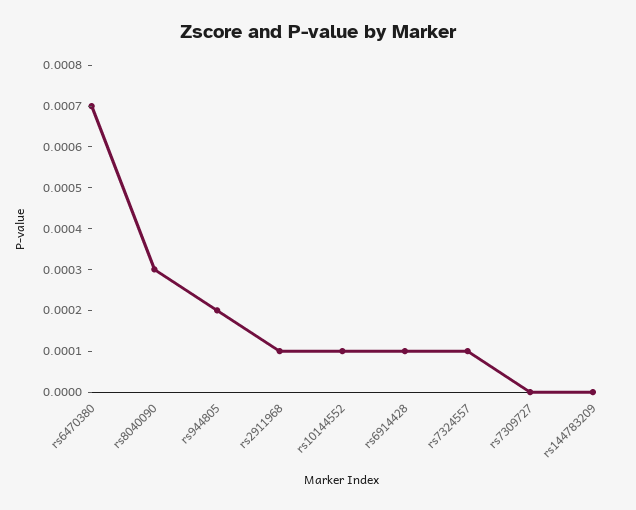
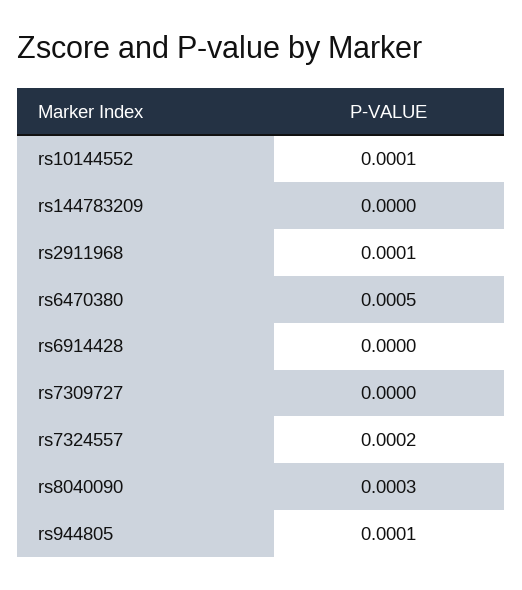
  {
-   "rs6470380": 0.0007,
+   "rs6470380": 0.0005,
    "rs8040090": 0.0003,
-   "rs944805": 0.0002,
+   "rs944805": 0.0001,
    "rs2911968": 0.0001,
    "rs10144552": 0.0001,
-   "rs6914428": 0.0001,
+   "rs6914428": 0,
-   "rs7324557": 0.0001,
+   "rs7324557": 0.0002,
    "rs7309727": 0,
    "rs144783209": 0
  }

